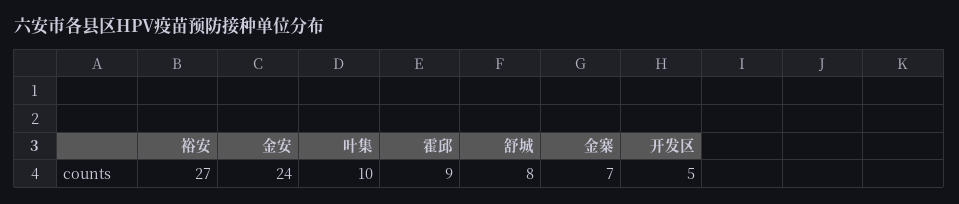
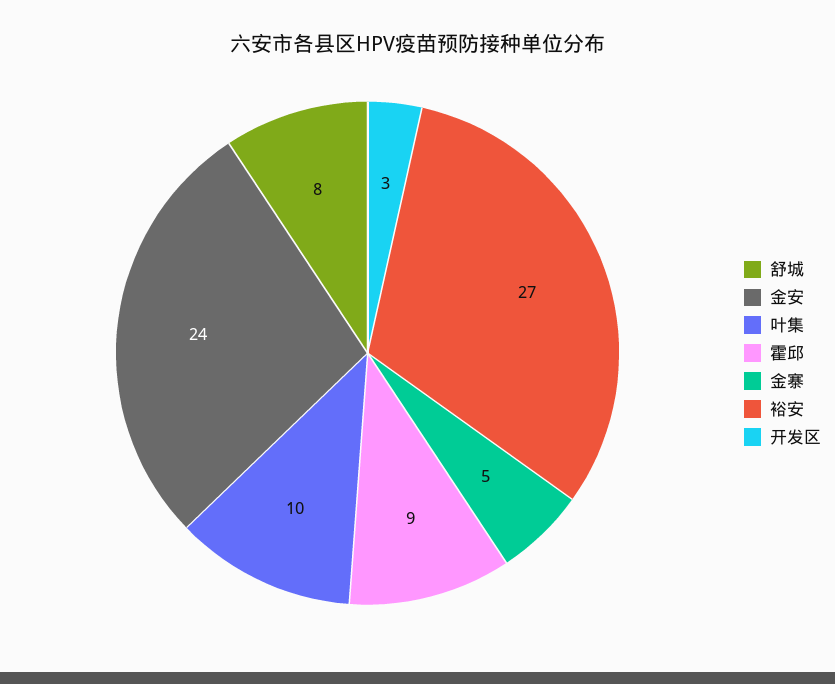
  {
    "裕安": 27,
    "金安": 24,
    "叶集": 10,
    "霍邱": 9,
    "舒城": 8,
-   "金寨": 7,
+   "金寨": 5,
-   "开发区": 5
+   "开发区": 3
  }

